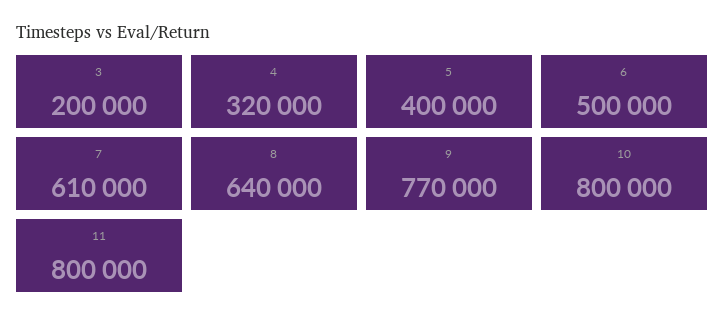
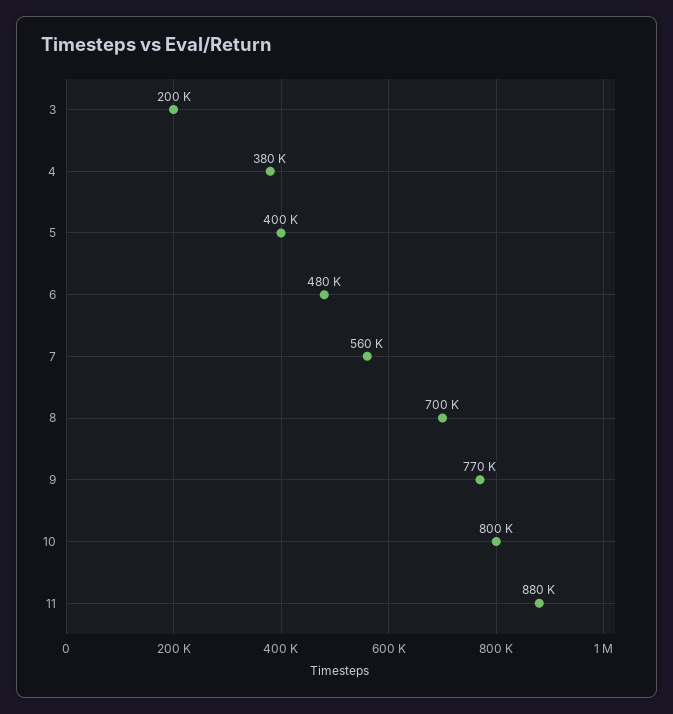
  {
    "3": 200000,
-   "4": 320000,
+   "4": 380000,
    "5": 400000,
-   "6": 500000,
+   "6": 480000,
-   "7": 610000,
+   "7": 560000,
-   "8": 640000,
+   "8": 700000,
    "9": 770000,
    "10": 800000,
-   "11": 800000
+   "11": 880000
  }

